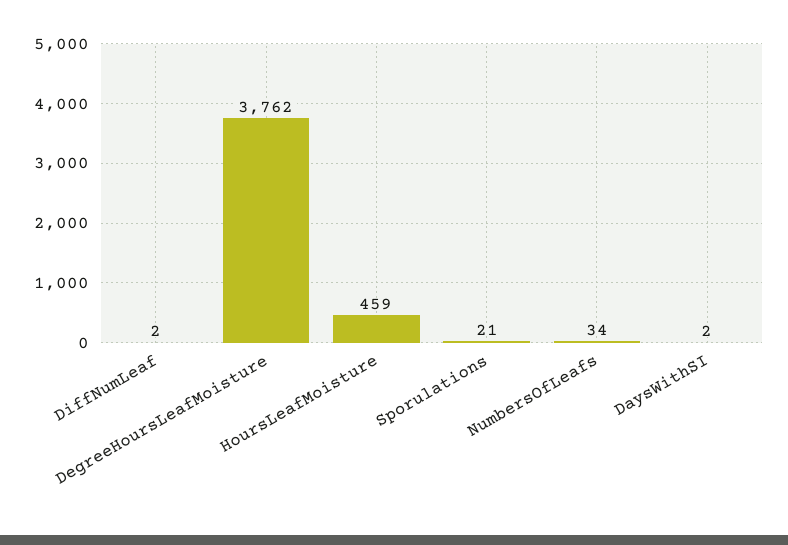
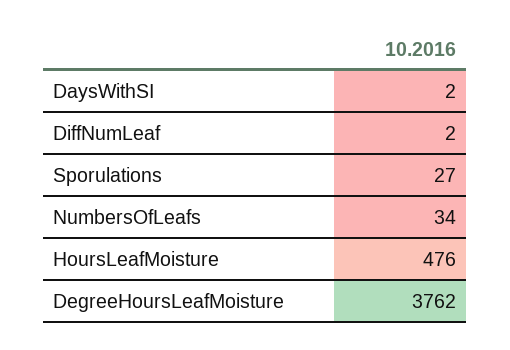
  {
    "DiffNumLeaf": 2,
    "DegreeHoursLeafMoisture": 3762,
-   "HoursLeafMoisture": 459,
+   "HoursLeafMoisture": 476,
-   "Sporulations": 21,
+   "Sporulations": 27,
    "NumbersOfLeafs": 34,
    "DaysWithSI": 2
  }

